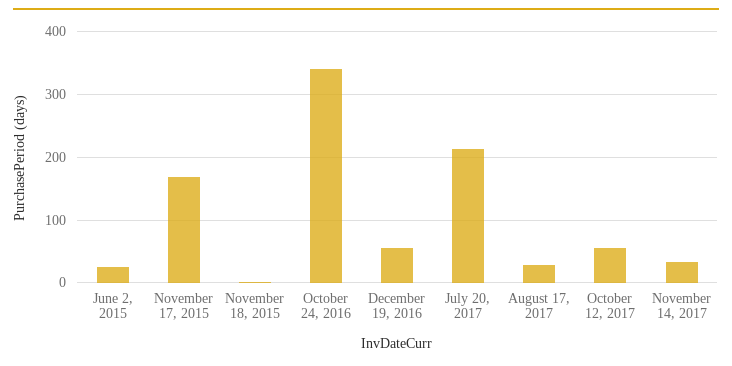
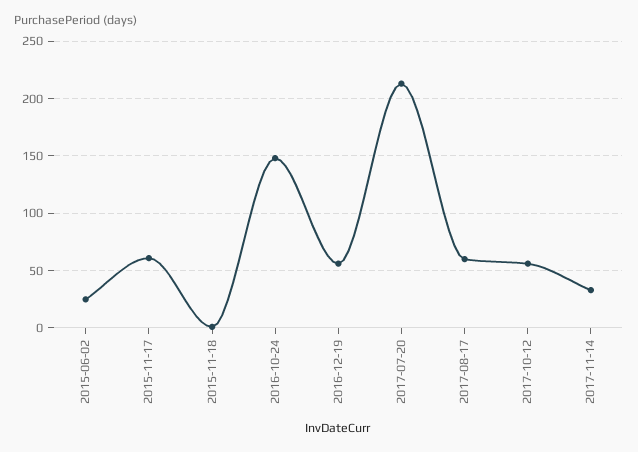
  {
    "June 2, 2015": 30,
-   "November 17, 2015": 170,
+   "November 17, 2015": 60,
    "November 18, 2015": 0,
-   "October 24, 2016": 340,
+   "October 24, 2016": 150,
    "December 19, 2016": 60,
    "July 20, 2017": 210,
-   "August 17, 2017": 30,
+   "August 17, 2017": 60,
    "October 12, 2017": 60,
    "November 14, 2017": 30
  }

